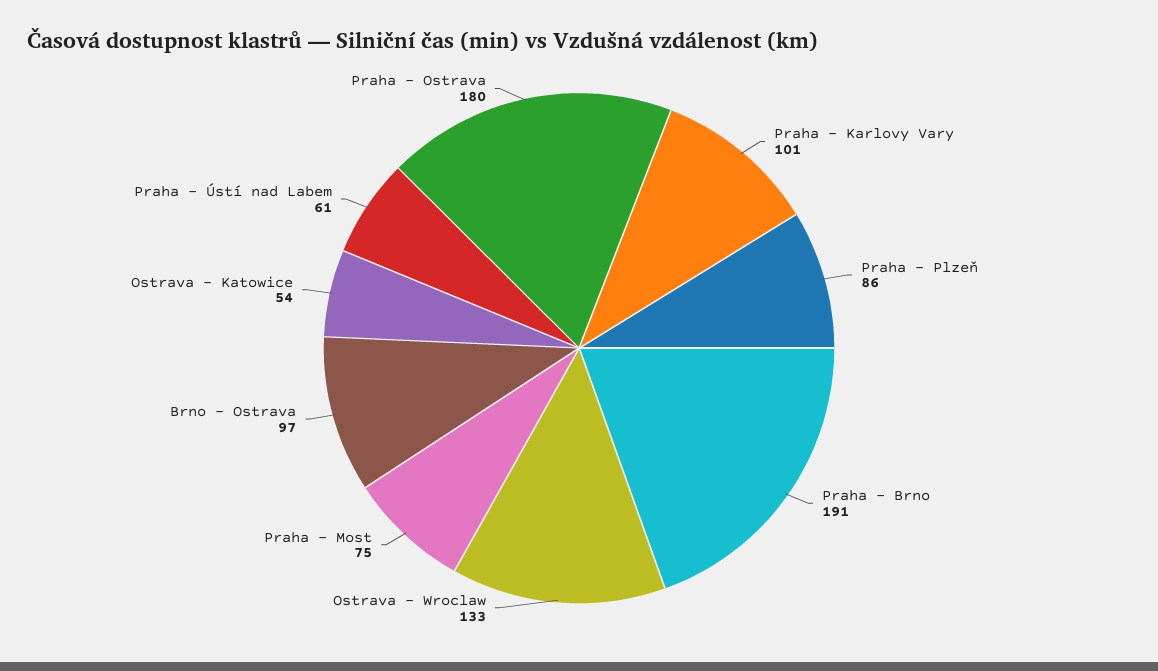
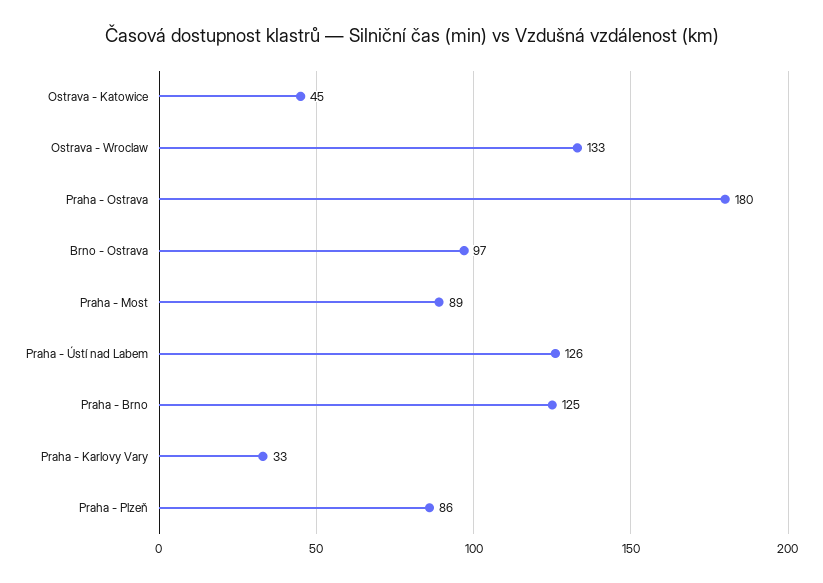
  {
-   "Praha - Karlovy Vary": 101,
+   "Praha - Karlovy Vary": 33,
    "Praha - Plzeň": 86,
-   "Praha - Brno": 191,
+   "Praha - Brno": 125,
    "Ostrava - Wroclaw": 133,
-   "Praha - Most": 75,
+   "Praha - Most": 89,
    "Brno - Ostrava": 97,
-   "Ostrava - Katowice": 54,
+   "Ostrava - Katowice": 45,
-   "Praha - Ústí nad Labem": 61,
+   "Praha - Ústí nad Labem": 126,
    "Praha - Ostrava": 180
  }

